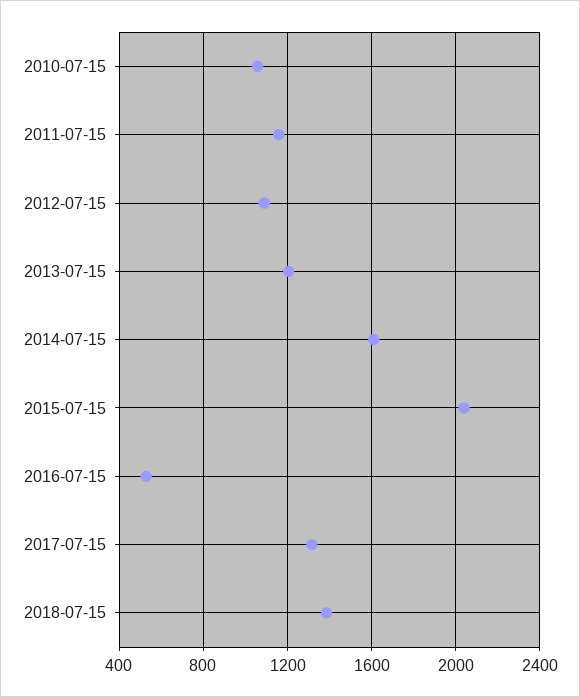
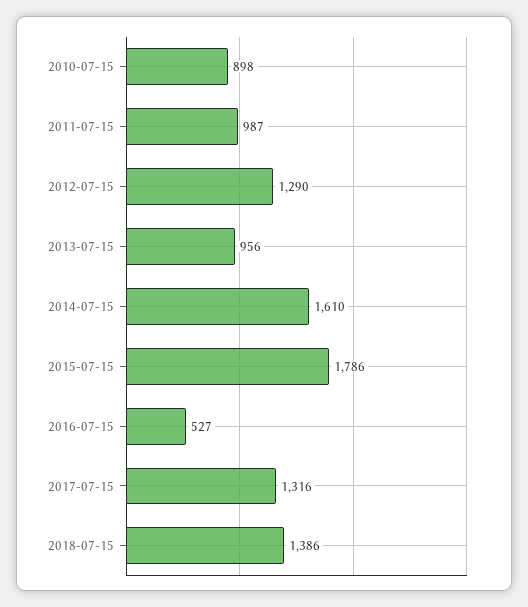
  {
-   "2010-07-15": 1050,
+   "2010-07-15": 898,
-   "2011-07-15": 1150,
+   "2011-07-15": 987,
-   "2012-07-15": 1100,
+   "2012-07-15": 1290,
-   "2013-07-15": 1200,
+   "2013-07-15": 956,
    "2014-07-15": 1610,
-   "2015-07-15": 2050,
+   "2015-07-15": 1786,
    "2016-07-15": 527,
    "2017-07-15": 1316,
    "2018-07-15": 1386
  }

